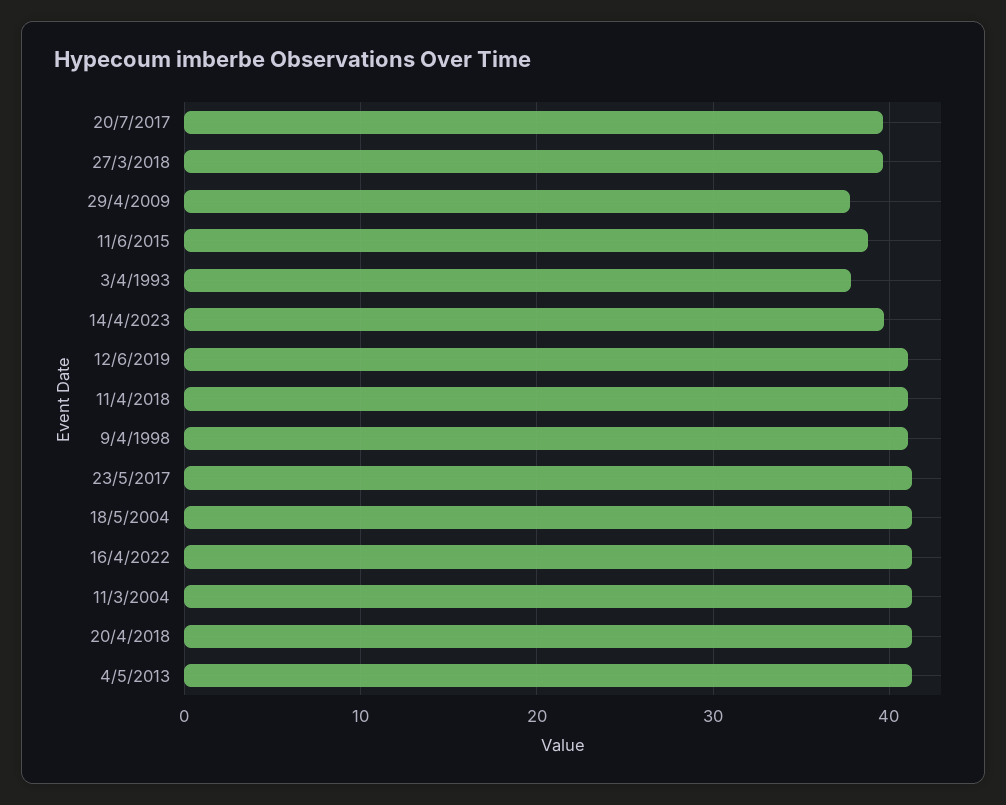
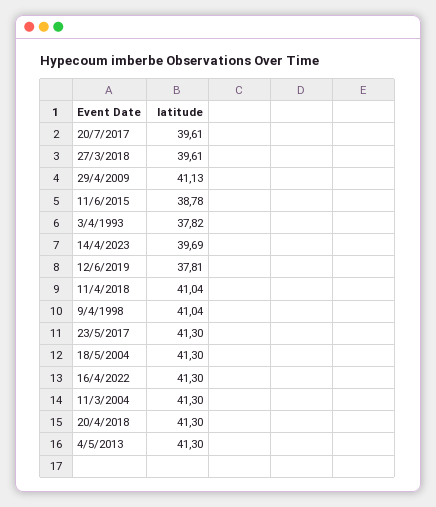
  {
    "20/7/2017": 39.61,
    "27/3/2018": 39.61,
-   "29/4/2009": 38,
+   "29/4/2009": 41.13,
    "11/6/2015": 38.78,
    "3/4/1993": 37.82,
    "14/4/2023": 39.69,
-   "12/6/2019": 41,
+   "12/6/2019": 37.81,
    "11/4/2018": 41.04,
    "9/4/1998": 41.04,
    "23/5/2017": 41.3,
    "18/5/2004": 41.3,
    "16/4/2022": 41.3,
    "11/3/2004": 41.3,
    "20/4/2018": 41.3,
    "4/5/2013": 41.3
  }

